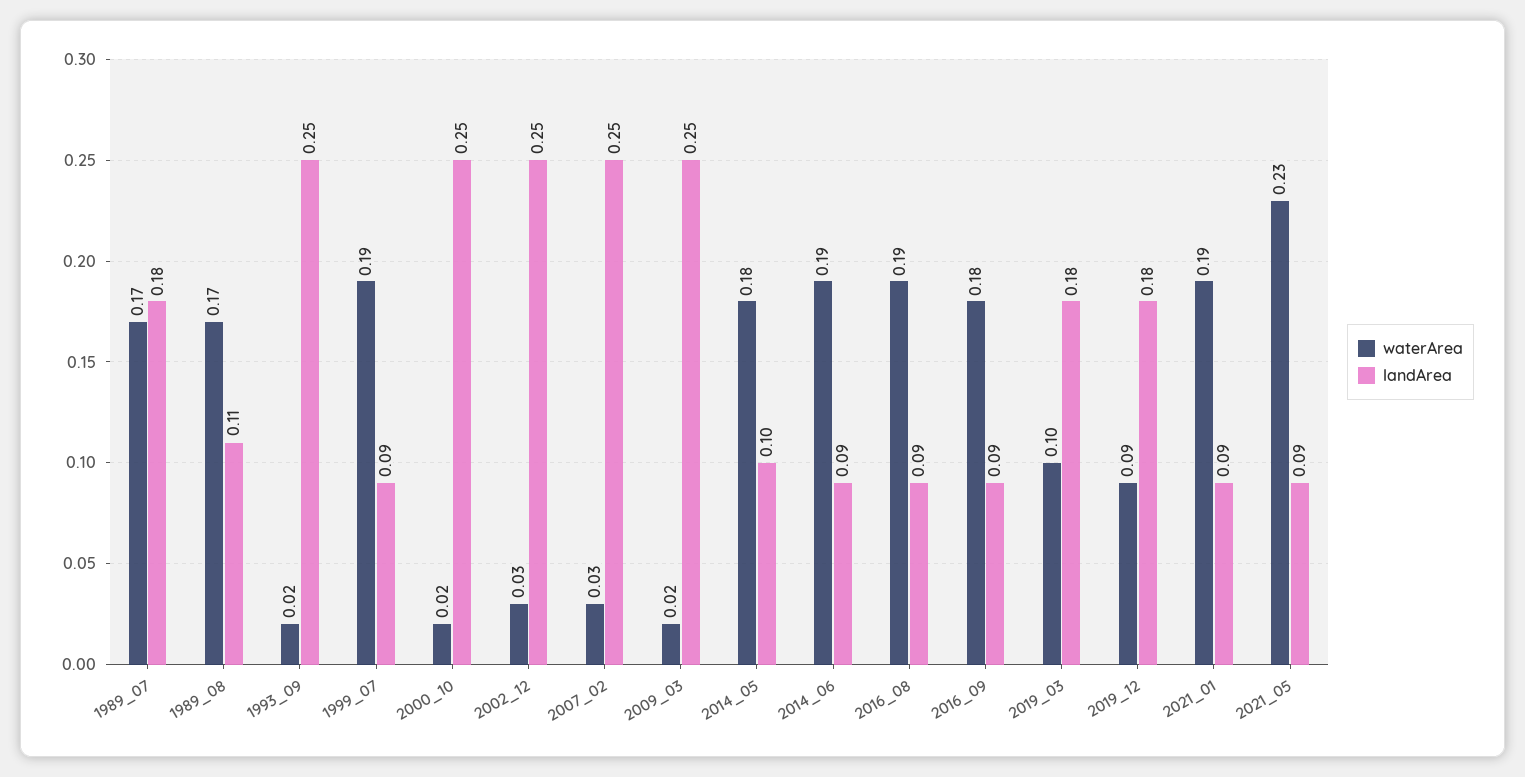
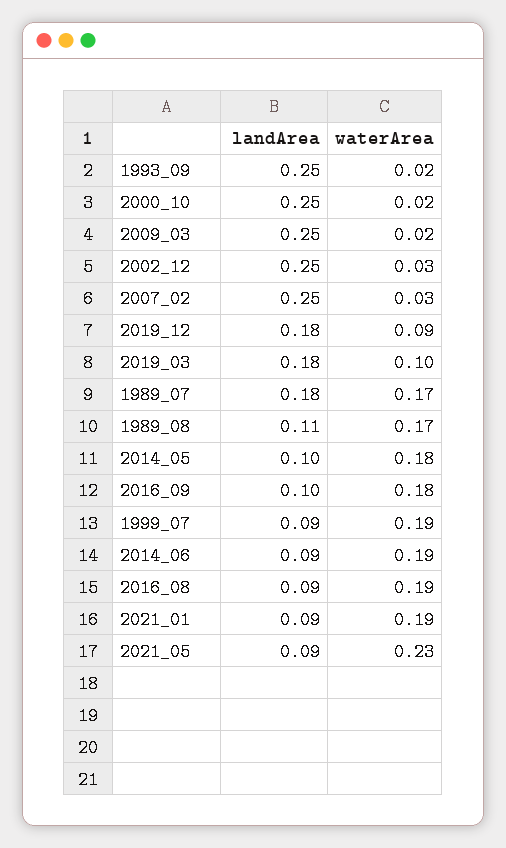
  {
    "waterArea": {
      "1989_07": 0.17,
      "1989_08": 0.17,
      "1993_09": 0.02,
      "1999_07": 0.19,
      "2000_10": 0.02,
      "2002_12": 0.03,
      "2007_02": 0.03,
      "2009_03": 0.02,
      "2014_05": 0.18,
      "2014_06": 0.19,
      "2016_08": 0.19,
      "2016_09": 0.18,
      "2019_03": 0.1,
      "2019_12": 0.09,
      "2021_01": 0.19,
      "2021_05": 0.23
    },
    "landArea": {
      "1989_07": 0.18,
      "1989_08": 0.11,
      "1993_09": 0.25,
      "1999_07": 0.09,
      "2000_10": 0.25,
      "2002_12": 0.25,
      "2007_02": 0.25,
      "2009_03": 0.25,
      "2014_05": 0.1,
      "2014_06": 0.09,
      "2016_08": 0.09,
-     "2016_09": 0.09,
+     "2016_09": 0.1,
      "2019_03": 0.18,
      "2019_12": 0.18,
      "2021_01": 0.09,
      "2021_05": 0.09
    }
  }

